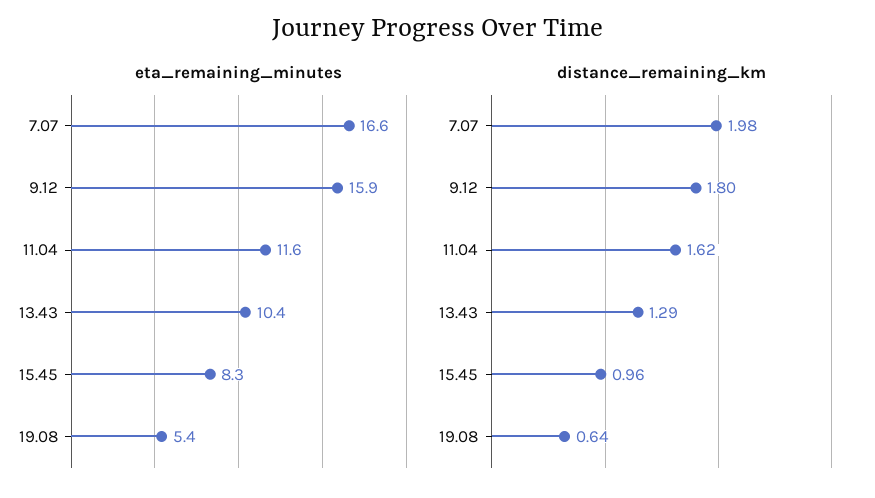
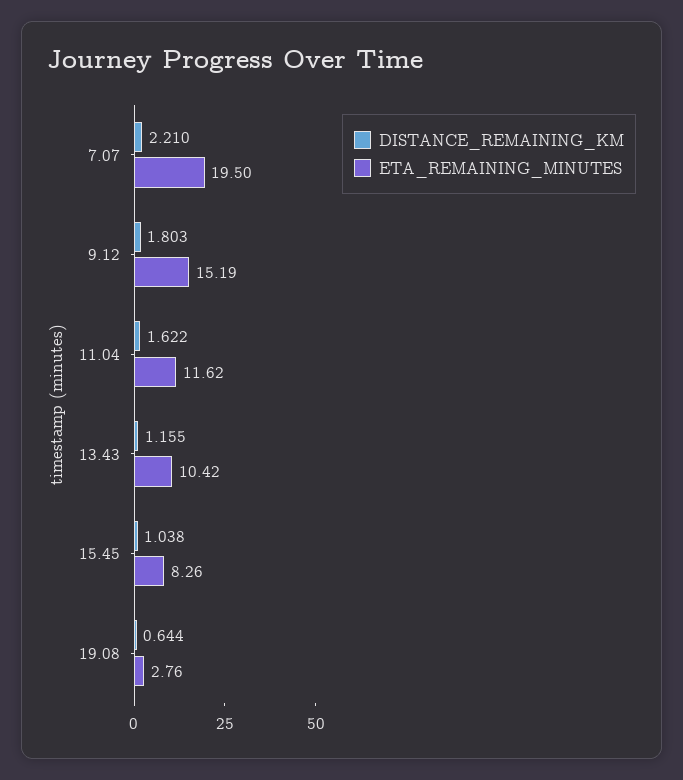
  {
    "eta_remaining_minutes": {
-     "7.07": 16.6,
+     "7.07": 19.5,
-     "9.12": 15.9,
+     "9.12": 15.19,
      "11.04": 11.62,
      "13.43": 10.42,
      "15.45": 8.26,
-     "19.08": 5.4
+     "19.08": 2.76
    },
    "distance_remaining_km": {
-     "7.07": 1.98,
+     "7.07": 2.21,
      "9.12": 1.803,
      "11.04": 1.622,
-     "13.43": 1.29,
+     "13.43": 1.155,
-     "15.45": 0.96,
+     "15.45": 1.038,
      "19.08": 0.644
    }
  }

